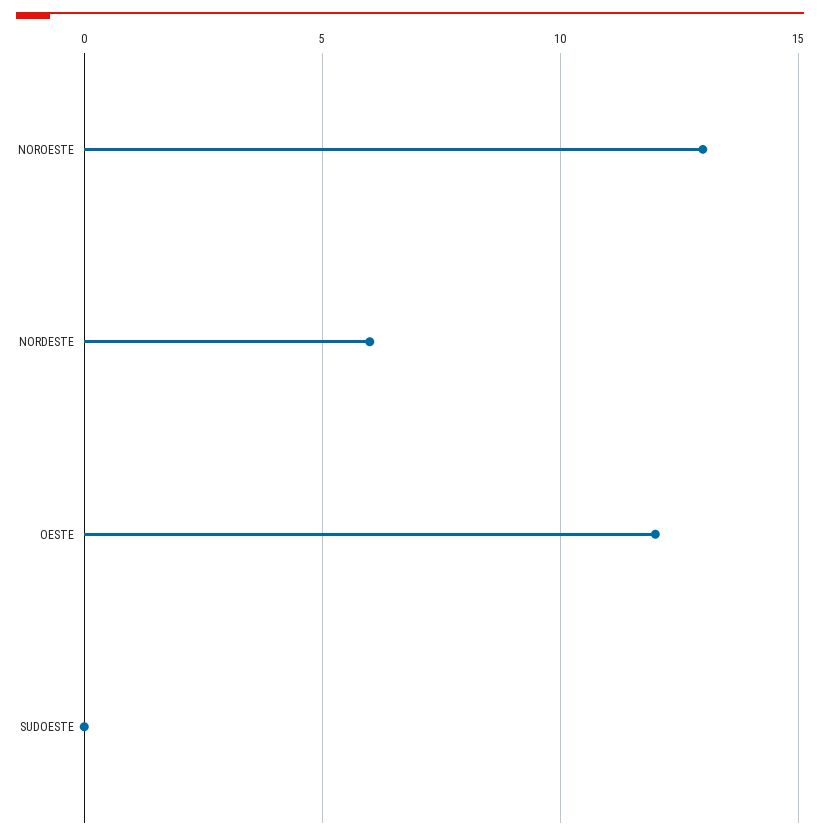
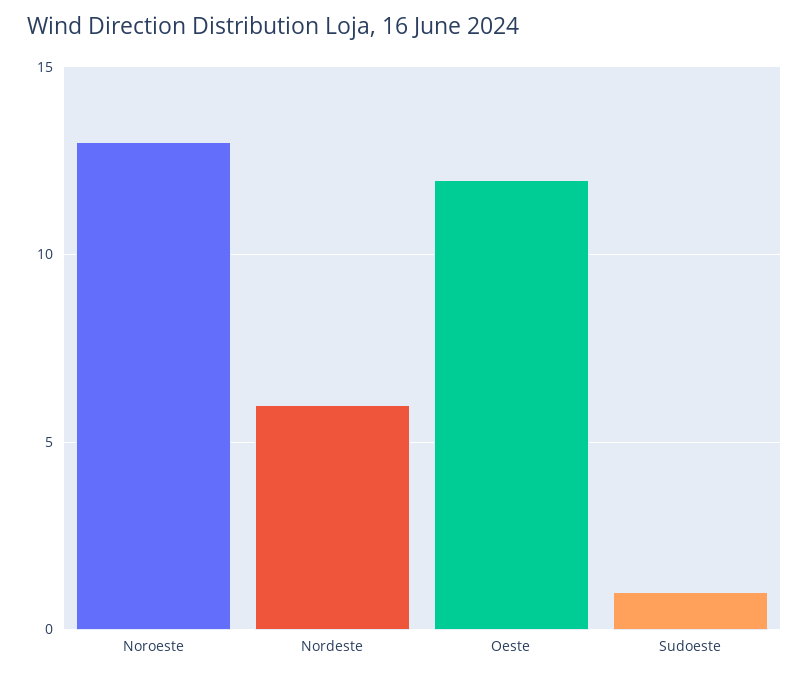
  {
    "NOROESTE": 13,
    "NORDESTE": 6,
    "OESTE": 12,
-   "SUDOESTE": 0
+   "SUDOESTE": 1
  }

